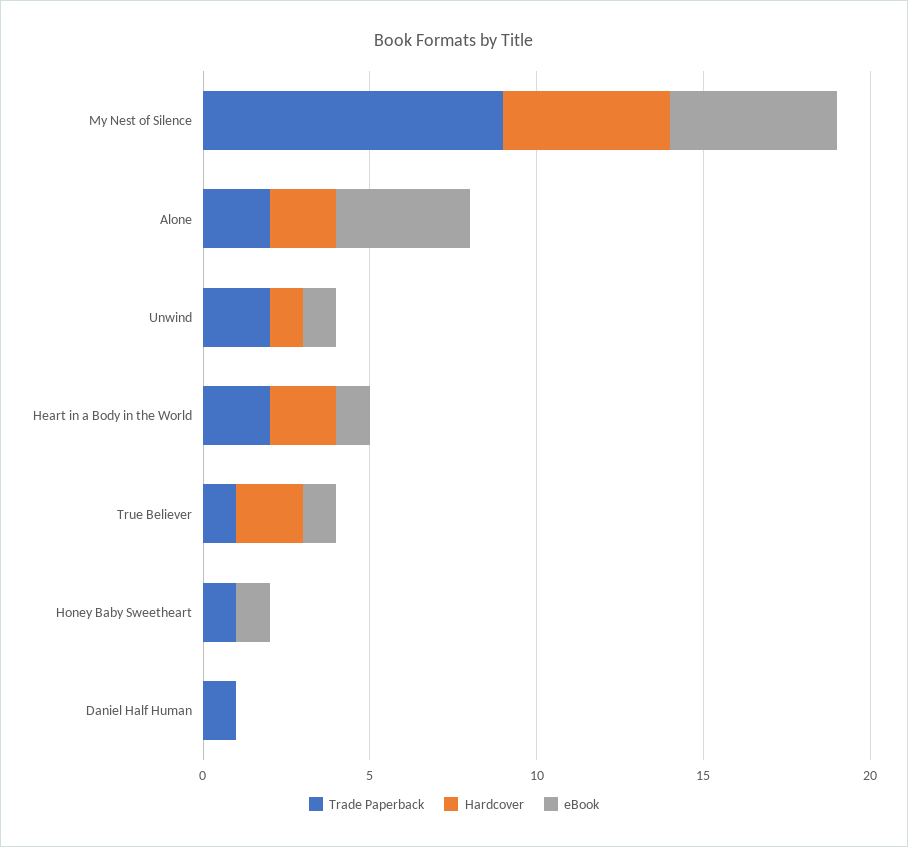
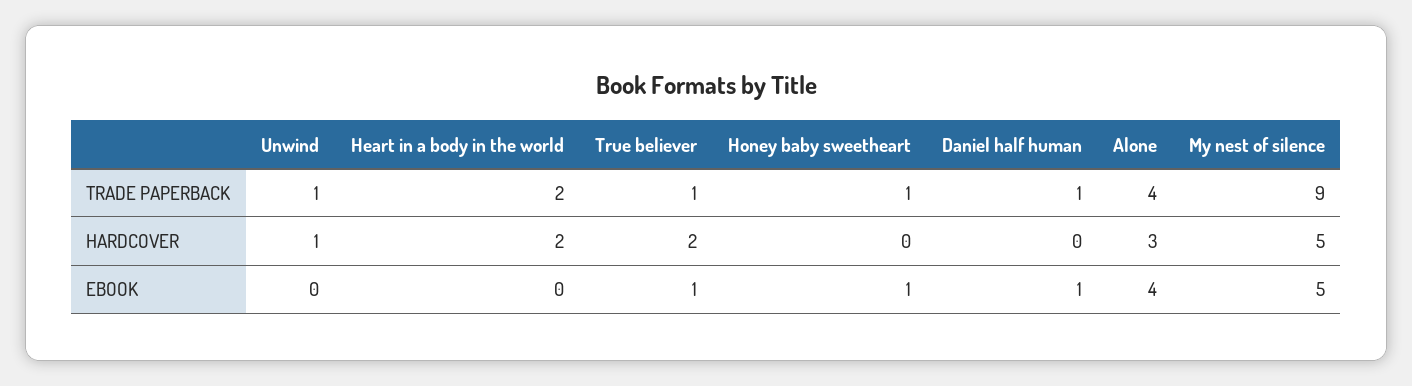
  {
    "Trade Paperback": {
      "My Nest of Silence": 9,
-     "Alone": 2,
+     "Alone": 4,
-     "Unwind": 2,
+     "Unwind": 1,
      "Heart in a Body in the World": 2,
      "True Believer": 1,
      "Honey Baby Sweetheart": 1,
      "Daniel Half Human": 1
    },
    "Hardcover": {
      "My Nest of Silence": 5,
-     "Alone": 2,
+     "Alone": 3,
      "Unwind": 1,
      "Heart in a Body in the World": 2,
      "True Believer": 2,
      "Honey Baby Sweetheart": 0,
      "Daniel Half Human": 0
    },
    "eBook": {
      "My Nest of Silence": 5,
      "Alone": 4,
-     "Unwind": 1,
+     "Unwind": 0,
-     "Heart in a Body in the World": 1,
+     "Heart in a Body in the World": 0,
      "True Believer": 1,
      "Honey Baby Sweetheart": 1,
-     "Daniel Half Human": 0
+     "Daniel Half Human": 1
    }
  }

